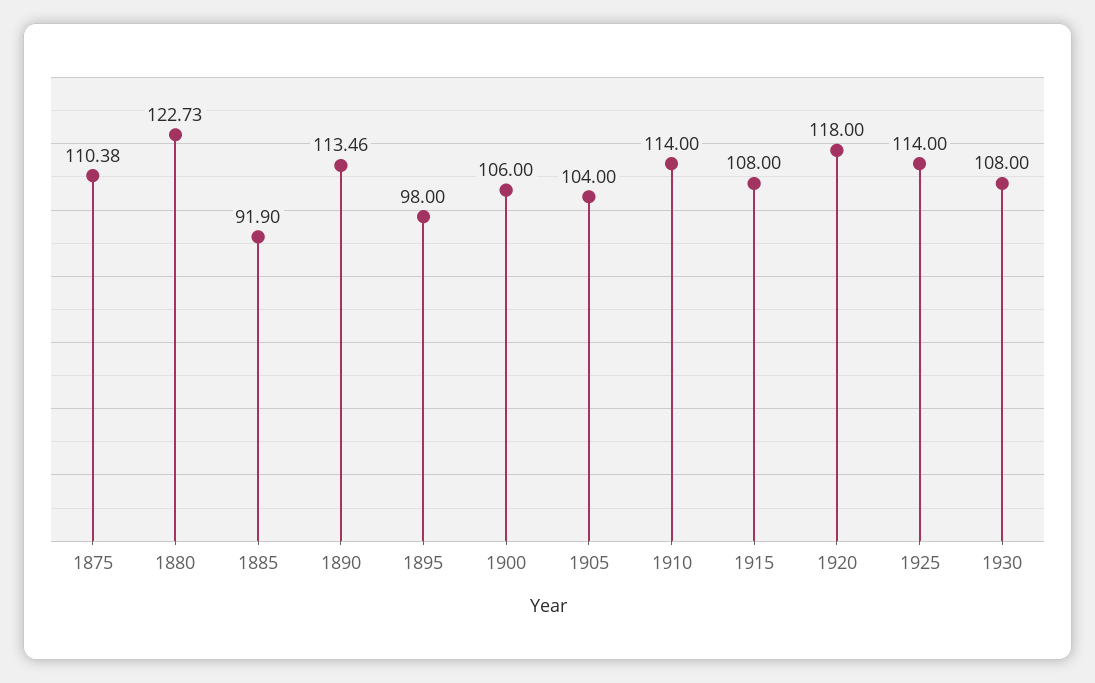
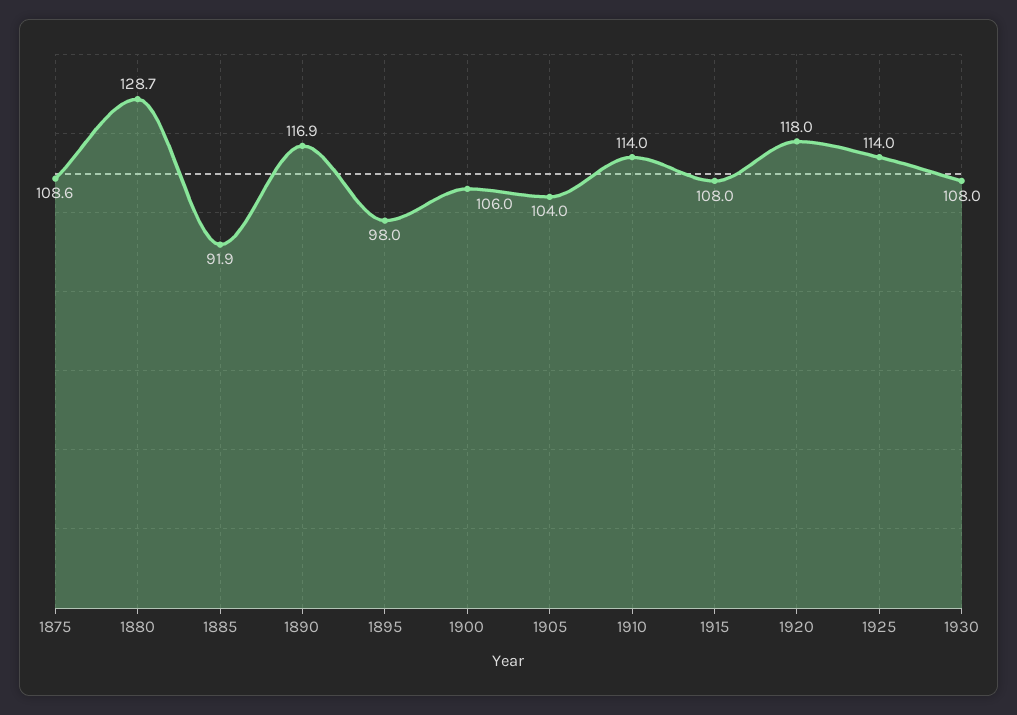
  {
-   "1875": 110.38,
+   "1875": 108.6,
-   "1880": 122.73,
+   "1880": 128.7,
    "1885": 91.9,
-   "1890": 113.46,
+   "1890": 116.9,
    "1895": 98,
    "1900": 106,
    "1905": 104,
    "1910": 114,
    "1915": 108,
    "1920": 118,
    "1925": 114,
    "1930": 108
  }

